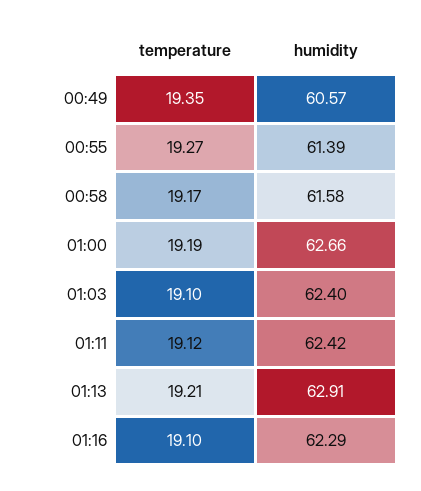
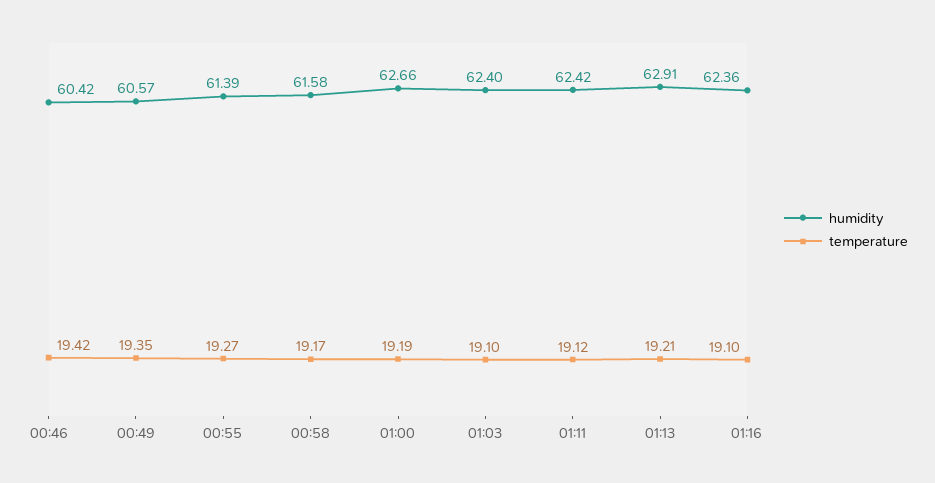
  {
    "temperature": {
      "00:49": 19.35,
      "00:55": 19.27,
      "00:58": 19.17,
      "01:00": 19.19,
      "01:03": 19.1,
      "01:11": 19.12,
      "01:13": 19.21,
-     "01:16": 19.1
+     "01:16": 19.1,
+     "00:46": 19.42
    },
    "humidity": {
      "00:49": 60.57,
      "00:55": 61.39,
      "00:58": 61.58,
      "01:00": 62.66,
      "01:03": 62.4,
      "01:11": 62.42,
      "01:13": 62.91,
-     "01:16": 62.29
+     "01:16": 62.36,
+     "00:46": 60.42
    }
  }

